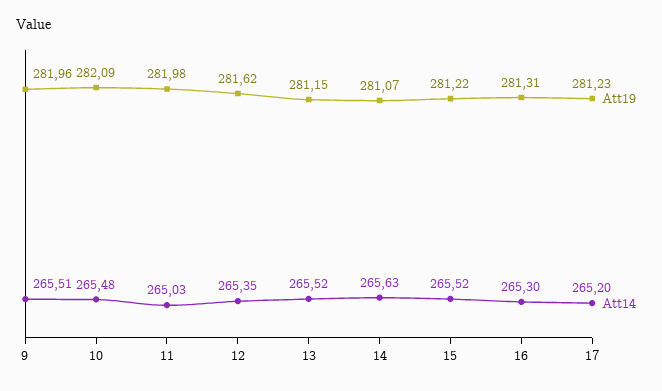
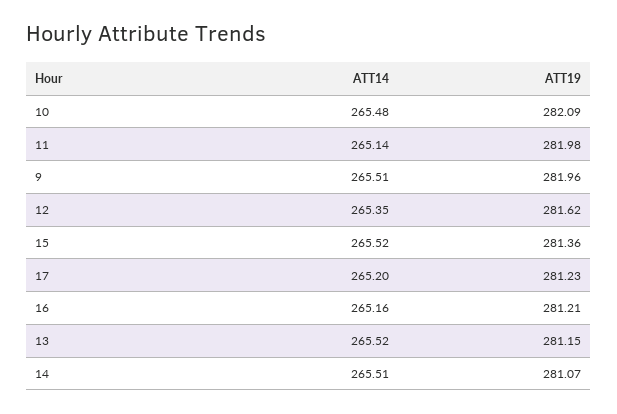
  {
    "Att19": {
      "9": 281.96,
      "10": 282.09,
      "11": 281.98,
      "12": 281.62,
      "13": 281.15,
      "14": 281.07,
-     "15": 281.22,
+     "15": 281.36,
-     "16": 281.31,
+     "16": 281.21,
      "17": 281.23
    },
    "Att14": {
      "9": 265.51,
      "10": 265.48,
-     "11": 265.03,
+     "11": 265.14,
      "12": 265.35,
      "13": 265.52,
-     "14": 265.63,
+     "14": 265.51,
      "15": 265.52,
-     "16": 265.3,
+     "16": 265.16,
      "17": 265.2
    }
  }

